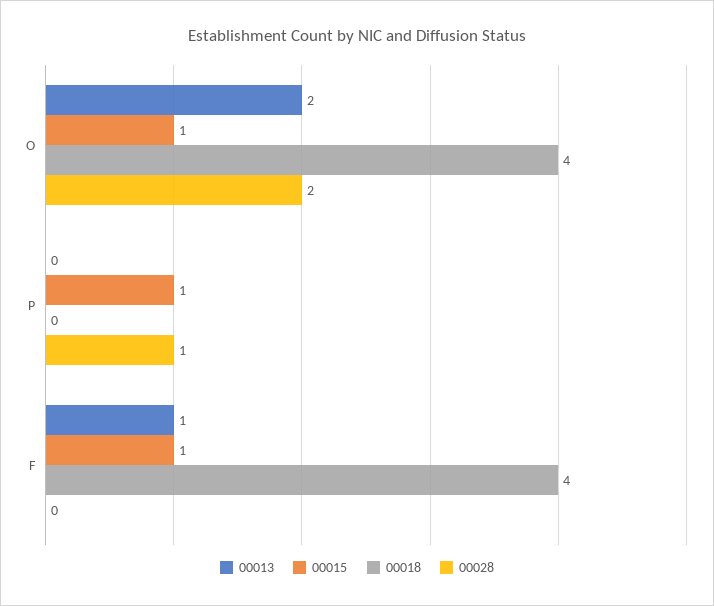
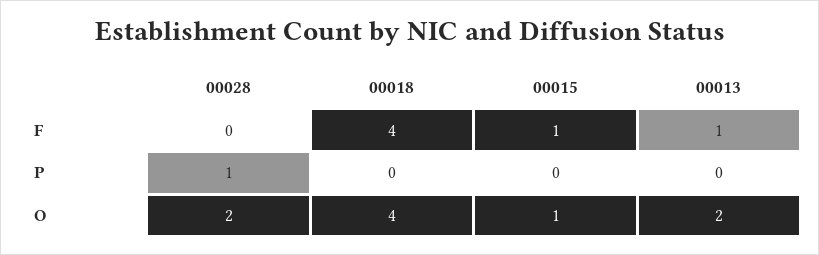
  {
    "00013": {
      "O": 2,
      "P": 0,
      "F": 1
    },
    "00015": {
      "O": 1,
-     "P": 1,
+     "P": 0,
      "F": 1
    },
    "00018": {
      "O": 4,
      "P": 0,
      "F": 4
    },
    "00028": {
      "O": 2,
      "P": 1,
      "F": 0
    }
  }

